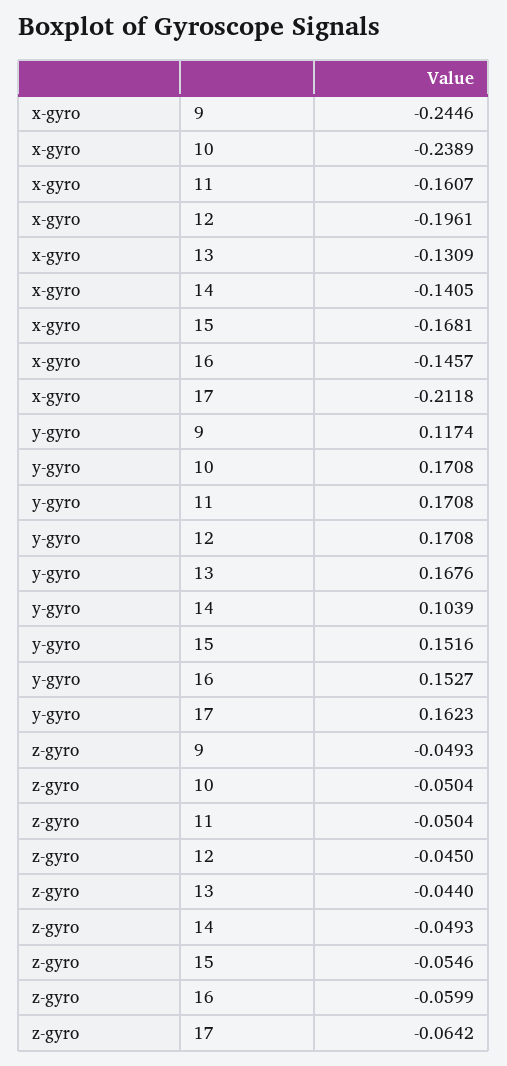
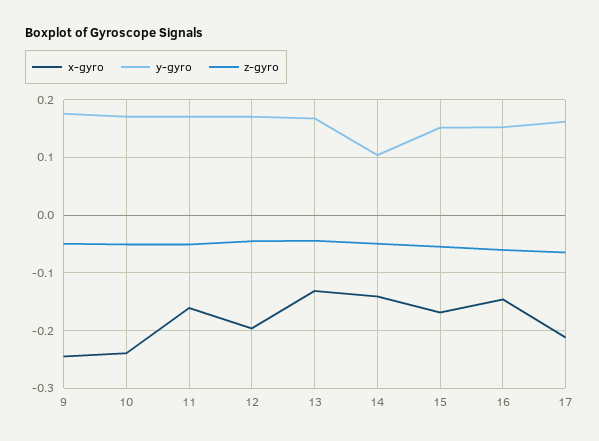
  {
    "x-gyro": {
      "9": -0.2446,
      "10": -0.2389,
      "11": -0.1607,
      "12": -0.1961,
      "13": -0.1309,
      "14": -0.1405,
      "15": -0.1681,
      "16": -0.1457,
      "17": -0.2118
    },
    "y-gyro": {
-     "9": 0.1174,
+     "9": 0.18,
      "10": 0.1708,
      "11": 0.1708,
      "12": 0.1708,
      "13": 0.1676,
      "14": 0.1039,
      "15": 0.1516,
      "16": 0.1527,
      "17": 0.1623
    },
    "z-gyro": {
      "9": -0.0493,
      "10": -0.0504,
      "11": -0.0504,
      "12": -0.045,
      "13": -0.044,
      "14": -0.0493,
      "15": -0.0546,
      "16": -0.0599,
      "17": -0.0642
    }
  }

